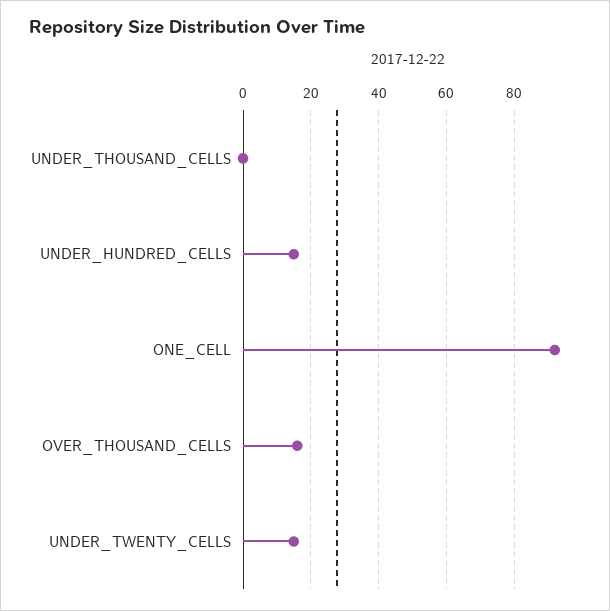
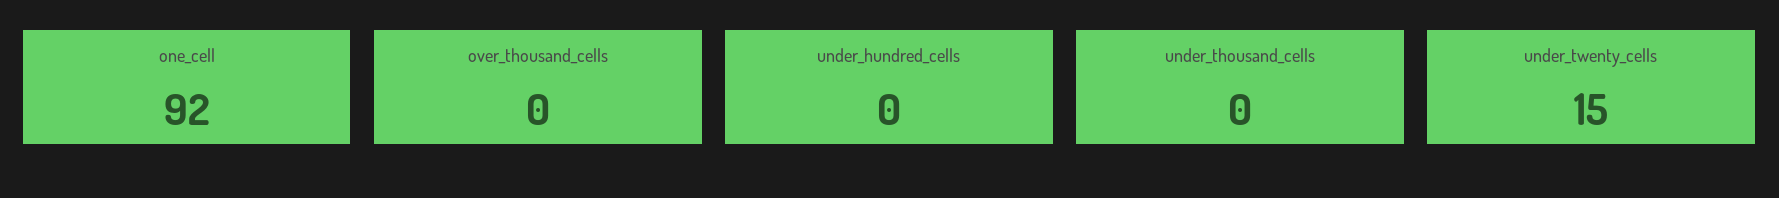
  {
    "UNDER_THOUSAND_CELLS": 0,
-   "UNDER_HUNDRED_CELLS": 15,
+   "UNDER_HUNDRED_CELLS": 0,
    "ONE_CELL": 92,
-   "OVER_THOUSAND_CELLS": 15,
+   "OVER_THOUSAND_CELLS": 0,
    "UNDER_TWENTY_CELLS": 15
  }

